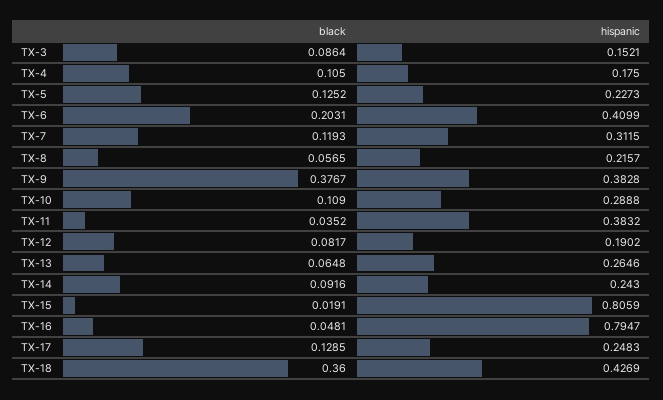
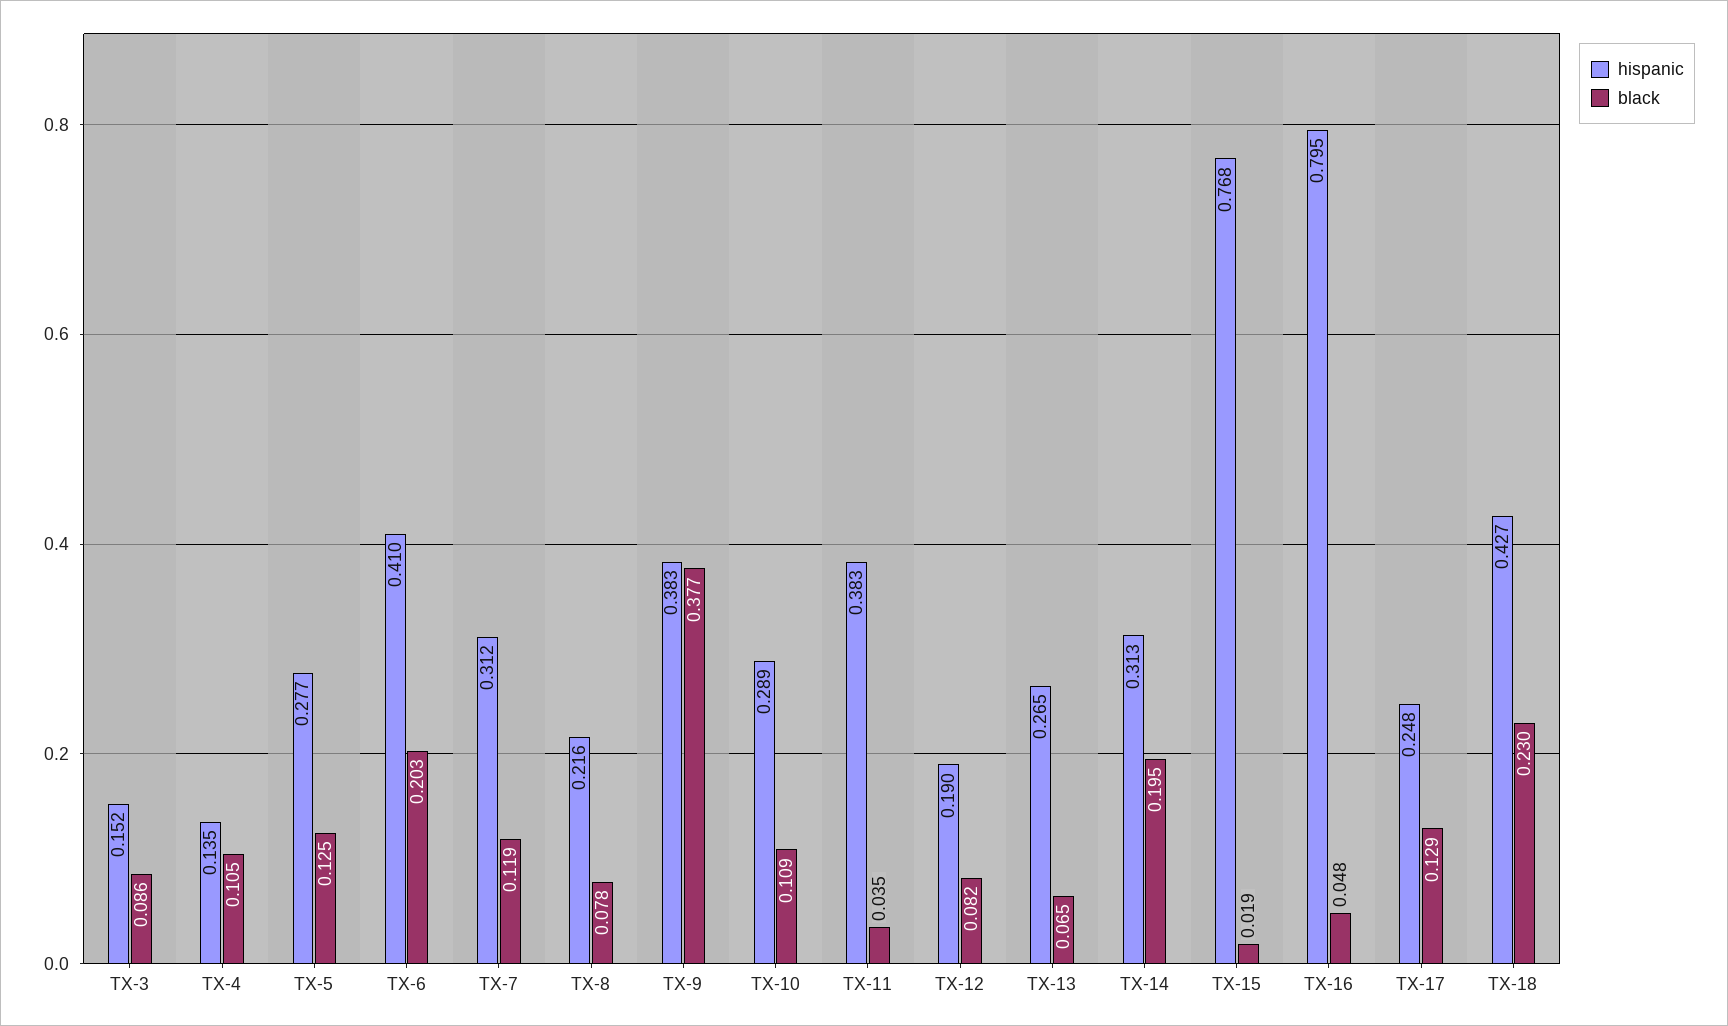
  {
    "black": {
      "TX-3": 0.0864,
      "TX-4": 0.105,
      "TX-5": 0.1252,
      "TX-6": 0.2031,
      "TX-7": 0.1193,
-     "TX-8": 0.0565,
+     "TX-8": 0.078,
      "TX-9": 0.3767,
      "TX-10": 0.109,
      "TX-11": 0.0352,
      "TX-12": 0.0817,
      "TX-13": 0.0648,
-     "TX-14": 0.0916,
+     "TX-14": 0.195,
      "TX-15": 0.0191,
      "TX-16": 0.0481,
      "TX-17": 0.1285,
-     "TX-18": 0.36
+     "TX-18": 0.23
    },
    "hispanic": {
      "TX-3": 0.1521,
-     "TX-4": 0.175,
+     "TX-4": 0.135,
-     "TX-5": 0.2273,
+     "TX-5": 0.277,
      "TX-6": 0.4099,
      "TX-7": 0.3115,
      "TX-8": 0.2157,
      "TX-9": 0.3828,
      "TX-10": 0.2888,
      "TX-11": 0.3832,
      "TX-12": 0.1902,
      "TX-13": 0.2646,
-     "TX-14": 0.243,
+     "TX-14": 0.313,
-     "TX-15": 0.8059,
+     "TX-15": 0.768,
      "TX-16": 0.7947,
      "TX-17": 0.2483,
      "TX-18": 0.4269
    }
  }

